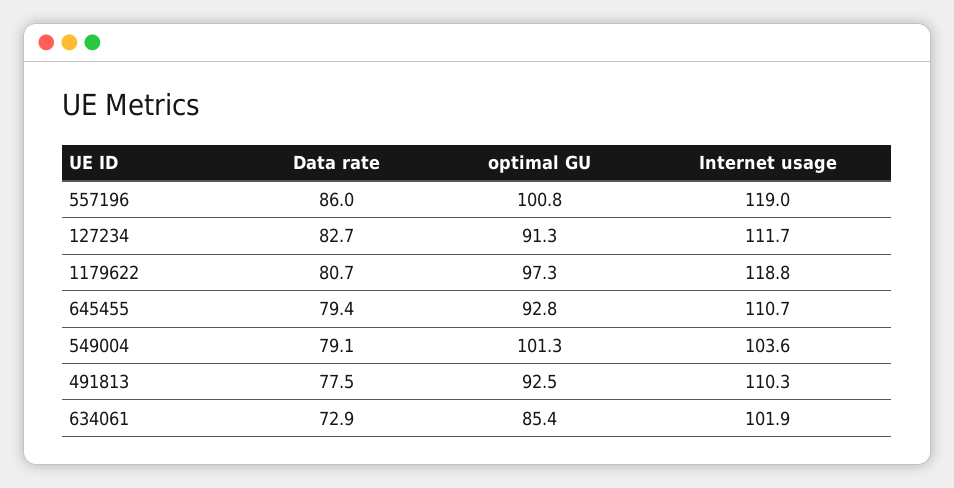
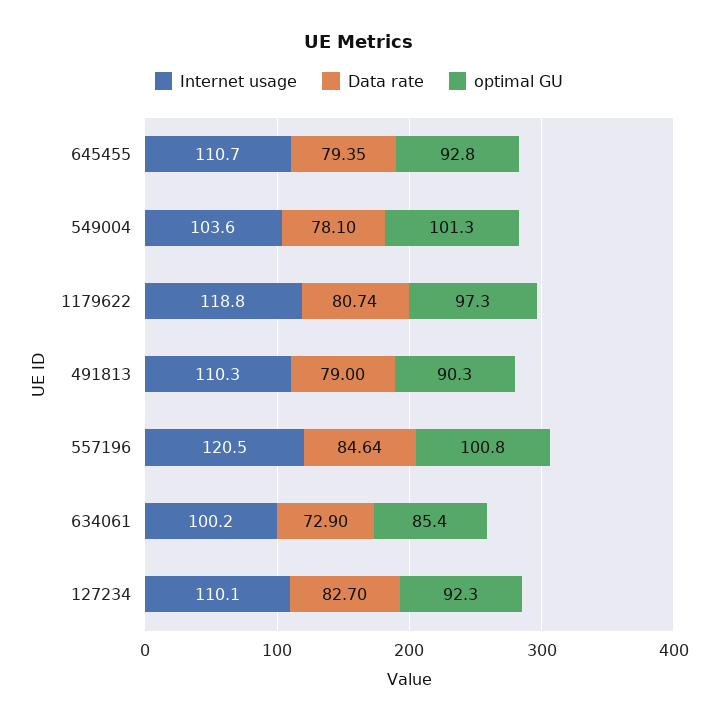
  {
    "Data rate": {
-     "557196": 86,
+     "557196": 84.64,
      "127234": 82.7,
      "1179622": 80.74,
      "645455": 79.35,
-     "549004": 79.1,
+     "549004": 78.1,
-     "491813": 77.5,
+     "491813": 79,
      "634061": 72.9
    },
    "optimal GU": {
      "557196": 100.8,
-     "127234": 91.3,
+     "127234": 92.3,
      "1179622": 97.3,
      "645455": 92.8,
      "549004": 101.3,
-     "491813": 92.5,
+     "491813": 90.3,
      "634061": 85.4
    },
    "Internet usage": {
-     "557196": 119,
+     "557196": 120.5,
-     "127234": 111.7,
+     "127234": 110.1,
      "1179622": 118.8,
      "645455": 110.7,
      "549004": 103.6,
      "491813": 110.3,
-     "634061": 101.9
+     "634061": 100.2
    }
  }

